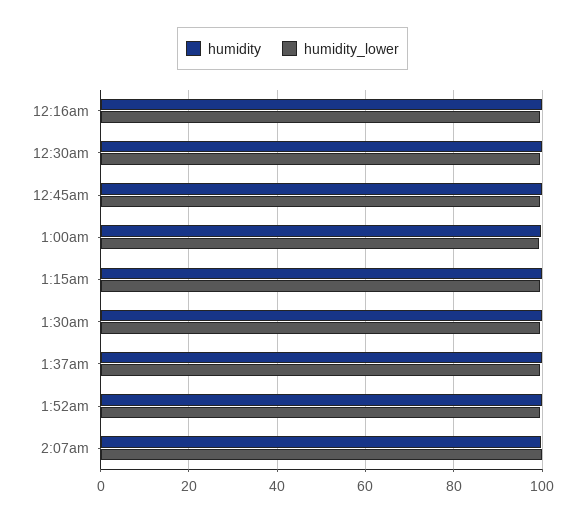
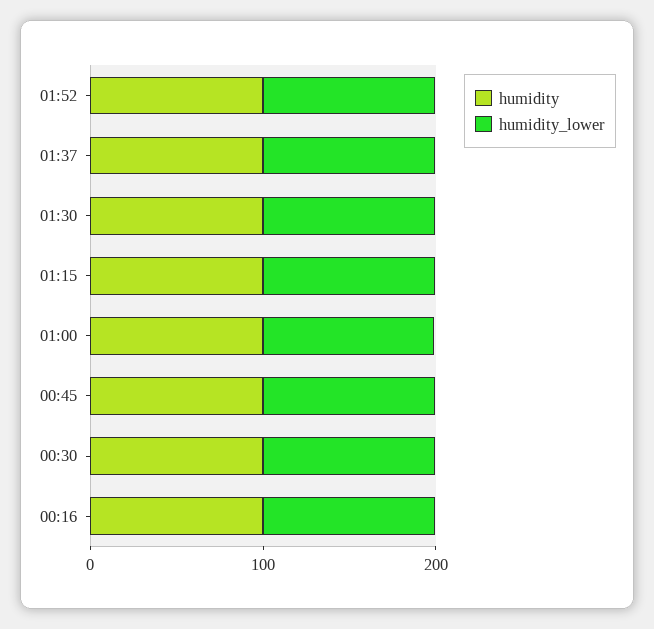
  {
    "humidity": {
      "12:16am": 100,
      "12:30am": 100,
      "12:45am": 100,
      "1:00am": 100,
      "1:15am": 100,
      "1:30am": 100,
      "1:37am": 100,
-     "1:52am": 100,
+     "1:52am": 100
-     "2:07am": 100
    },
    "humidity_lower": {
      "12:16am": 100,
      "12:30am": 100,
      "12:45am": 100,
      "1:00am": 100,
      "1:15am": 100,
      "1:30am": 100,
      "1:37am": 100,
-     "1:52am": 100,
+     "1:52am": 100
-     "2:07am": 100
    }
  }

